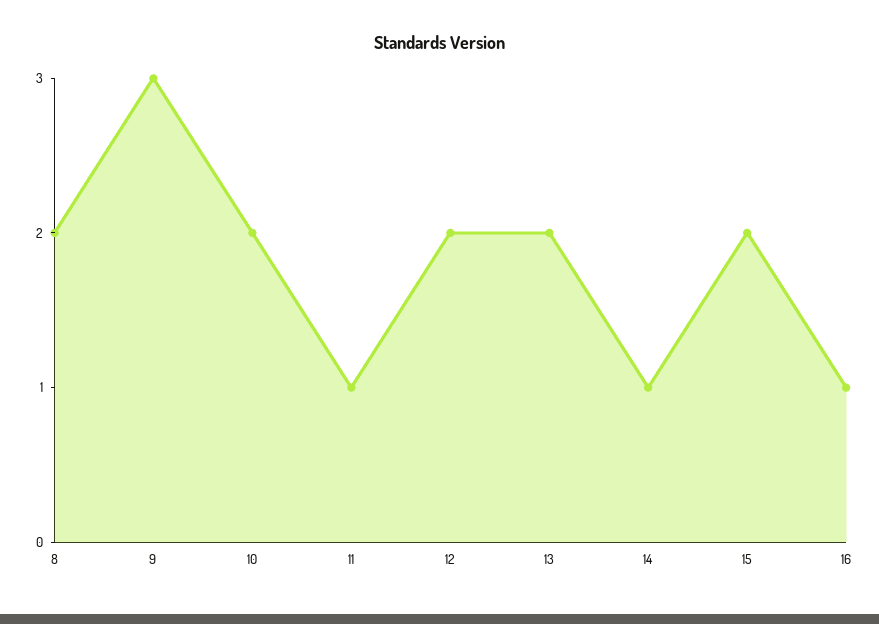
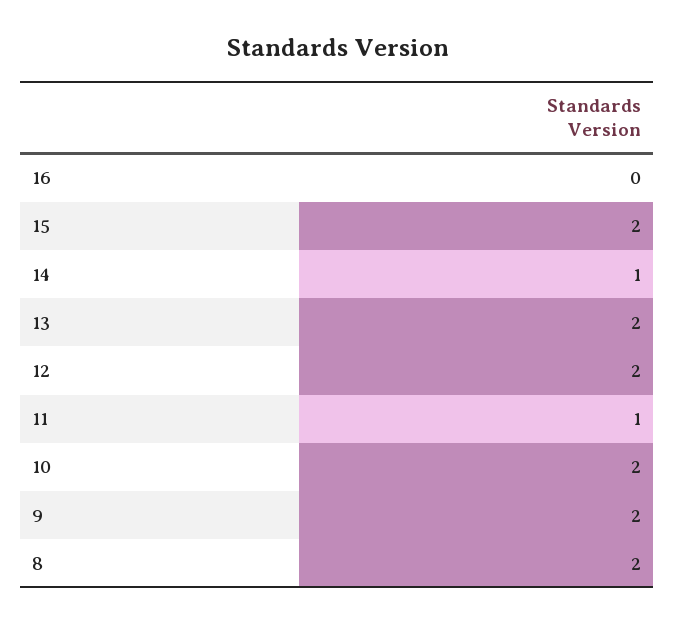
  {
    "8": 2,
-   "9": 3,
+   "9": 2,
    "10": 2,
    "11": 1,
    "12": 2,
    "13": 2,
    "14": 1,
    "15": 2,
-   "16": 1
+   "16": 0
  }

